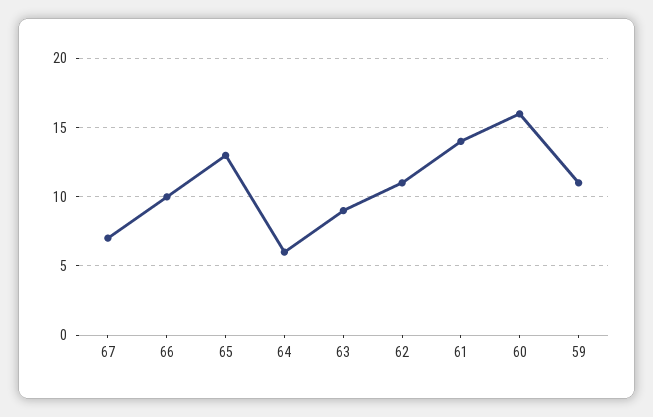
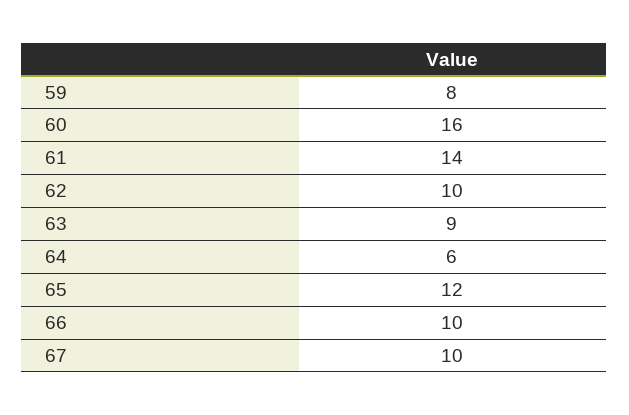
  {
-   "67": 7,
+   "67": 10,
    "66": 10,
-   "65": 13,
+   "65": 12,
    "64": 6,
    "63": 9,
-   "62": 11,
+   "62": 10,
    "61": 14,
    "60": 16,
-   "59": 11
+   "59": 8
  }

